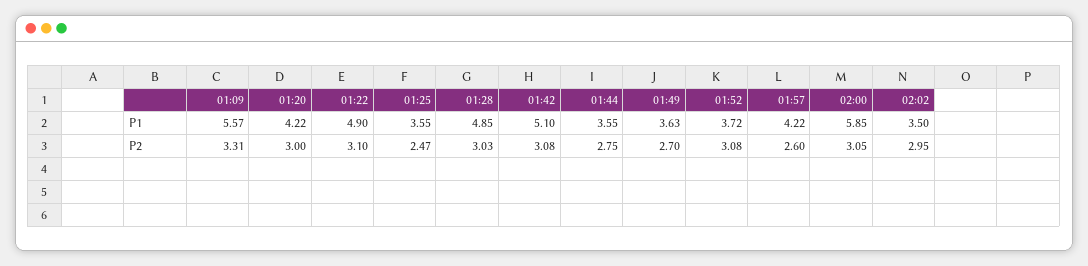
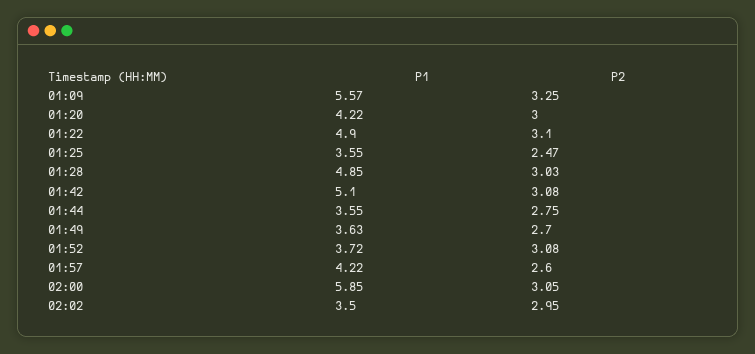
  {
    "01:09": {
      "P1": 5.57,
-     "P2": 3.31
+     "P2": 3.25
    },
    "01:20": {
      "P1": 4.22,
      "P2": 3
    },
    "01:22": {
      "P1": 4.9,
      "P2": 3.1
    },
    "01:25": {
      "P1": 3.55,
      "P2": 2.47
    },
    "01:28": {
      "P1": 4.85,
      "P2": 3.03
    },
    "01:42": {
      "P1": 5.1,
      "P2": 3.08
    },
    "01:44": {
      "P1": 3.55,
      "P2": 2.75
    },
    "01:49": {
      "P1": 3.63,
      "P2": 2.7
    },
    "01:52": {
      "P1": 3.72,
      "P2": 3.08
    },
    "01:57": {
      "P1": 4.22,
      "P2": 2.6
    },
    "02:00": {
      "P1": 5.85,
      "P2": 3.05
    },
    "02:02": {
      "P1": 3.5,
      "P2": 2.95
    }
  }

